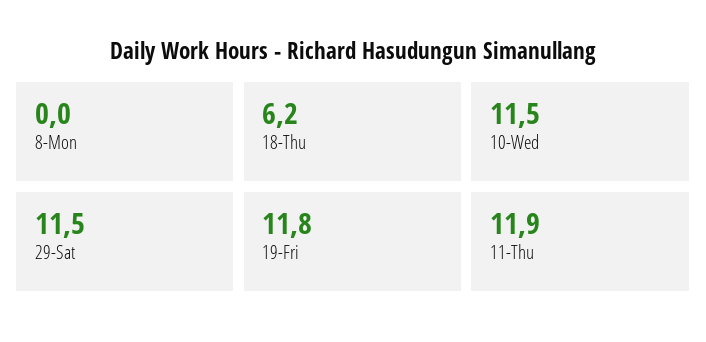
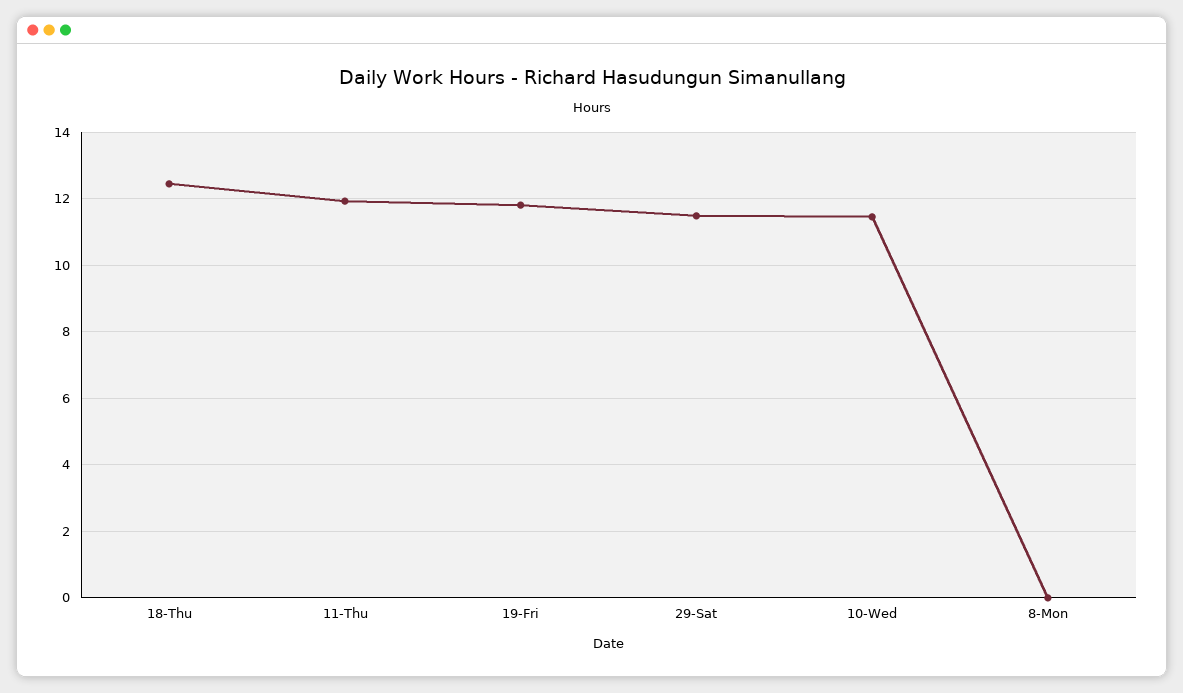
  {
    "8-Mon": 0,
-   "18-Thu": 6.2,
+   "18-Thu": 12.4,
    "10-Wed": 11.5,
    "29-Sat": 11.5,
    "19-Fri": 11.8,
    "11-Thu": 11.9
  }

